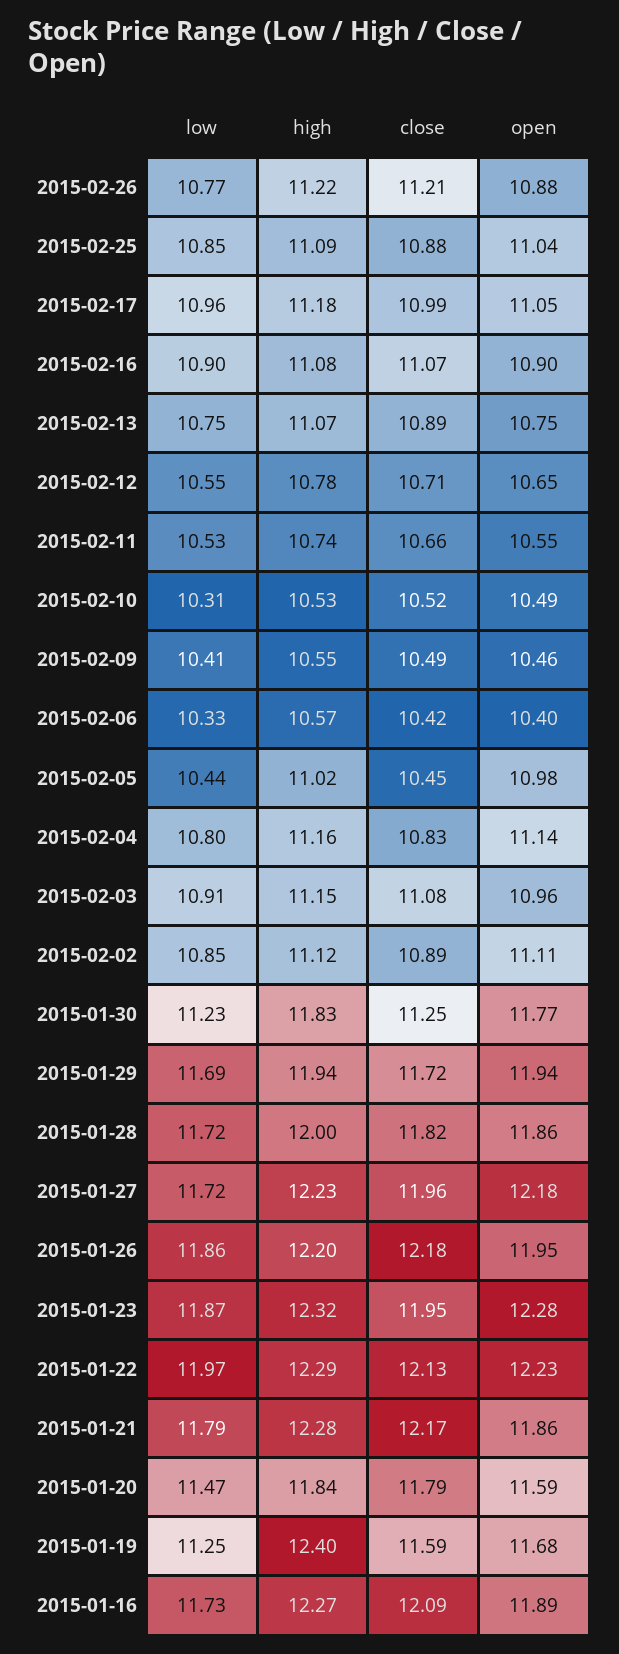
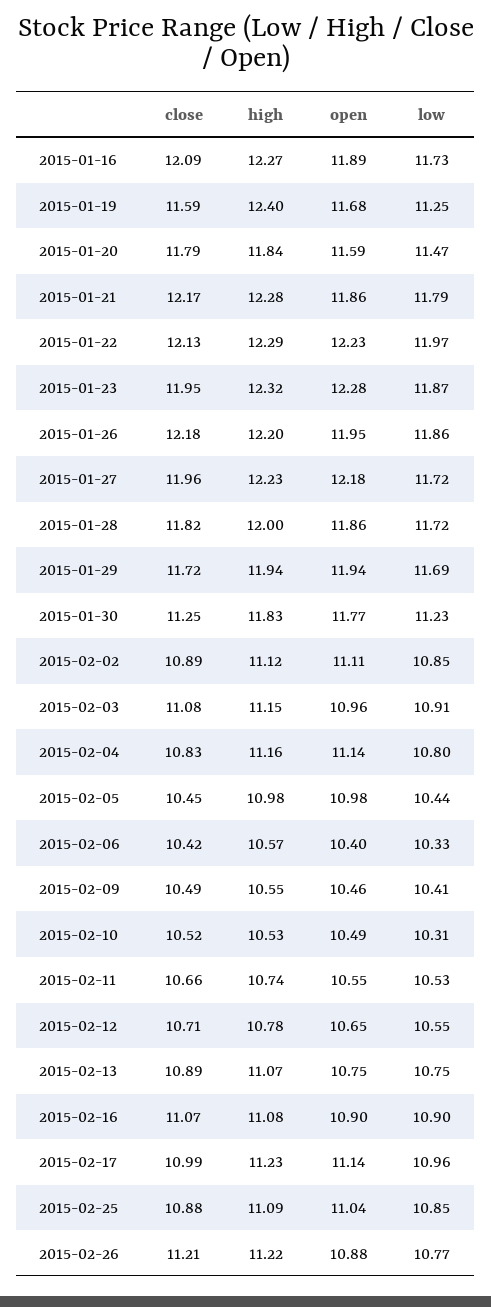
  {
    "low": {
      "2015-02-26": 10.77,
      "2015-02-25": 10.85,
      "2015-02-17": 10.96,
      "2015-02-16": 10.9,
      "2015-02-13": 10.75,
      "2015-02-12": 10.55,
      "2015-02-11": 10.53,
      "2015-02-10": 10.31,
      "2015-02-09": 10.41,
      "2015-02-06": 10.33,
      "2015-02-05": 10.44,
      "2015-02-04": 10.8,
      "2015-02-03": 10.91,
      "2015-02-02": 10.85,
      "2015-01-30": 11.23,
      "2015-01-29": 11.69,
      "2015-01-28": 11.72,
      "2015-01-27": 11.72,
      "2015-01-26": 11.86,
      "2015-01-23": 11.87,
      "2015-01-22": 11.97,
      "2015-01-21": 11.79,
      "2015-01-20": 11.47,
      "2015-01-19": 11.25,
      "2015-01-16": 11.73
    },
    "high": {
      "2015-02-26": 11.22,
      "2015-02-25": 11.09,
-     "2015-02-17": 11.18,
+     "2015-02-17": 11.23,
      "2015-02-16": 11.08,
      "2015-02-13": 11.07,
      "2015-02-12": 10.78,
      "2015-02-11": 10.74,
      "2015-02-10": 10.53,
      "2015-02-09": 10.55,
      "2015-02-06": 10.57,
-     "2015-02-05": 11.02,
+     "2015-02-05": 10.98,
      "2015-02-04": 11.16,
      "2015-02-03": 11.15,
      "2015-02-02": 11.12,
      "2015-01-30": 11.83,
      "2015-01-29": 11.94,
      "2015-01-28": 12,
      "2015-01-27": 12.23,
      "2015-01-26": 12.2,
      "2015-01-23": 12.32,
      "2015-01-22": 12.29,
      "2015-01-21": 12.28,
      "2015-01-20": 11.84,
      "2015-01-19": 12.4,
      "2015-01-16": 12.27
    },
    "close": {
      "2015-02-26": 11.21,
      "2015-02-25": 10.88,
      "2015-02-17": 10.99,
      "2015-02-16": 11.07,
      "2015-02-13": 10.89,
      "2015-02-12": 10.71,
      "2015-02-11": 10.66,
      "2015-02-10": 10.52,
      "2015-02-09": 10.49,
      "2015-02-06": 10.42,
      "2015-02-05": 10.45,
      "2015-02-04": 10.83,
      "2015-02-03": 11.08,
      "2015-02-02": 10.89,
      "2015-01-30": 11.25,
      "2015-01-29": 11.72,
      "2015-01-28": 11.82,
      "2015-01-27": 11.96,
      "2015-01-26": 12.18,
      "2015-01-23": 11.95,
      "2015-01-22": 12.13,
      "2015-01-21": 12.17,
      "2015-01-20": 11.79,
      "2015-01-19": 11.59,
      "2015-01-16": 12.09
    },
    "open": {
      "2015-02-26": 10.88,
      "2015-02-25": 11.04,
-     "2015-02-17": 11.05,
+     "2015-02-17": 11.14,
      "2015-02-16": 10.9,
      "2015-02-13": 10.75,
      "2015-02-12": 10.65,
      "2015-02-11": 10.55,
      "2015-02-10": 10.49,
      "2015-02-09": 10.46,
      "2015-02-06": 10.4,
      "2015-02-05": 10.98,
      "2015-02-04": 11.14,
      "2015-02-03": 10.96,
      "2015-02-02": 11.11,
      "2015-01-30": 11.77,
      "2015-01-29": 11.94,
      "2015-01-28": 11.86,
      "2015-01-27": 12.18,
      "2015-01-26": 11.95,
      "2015-01-23": 12.28,
      "2015-01-22": 12.23,
      "2015-01-21": 11.86,
      "2015-01-20": 11.59,
      "2015-01-19": 11.68,
      "2015-01-16": 11.89
    }
  }

